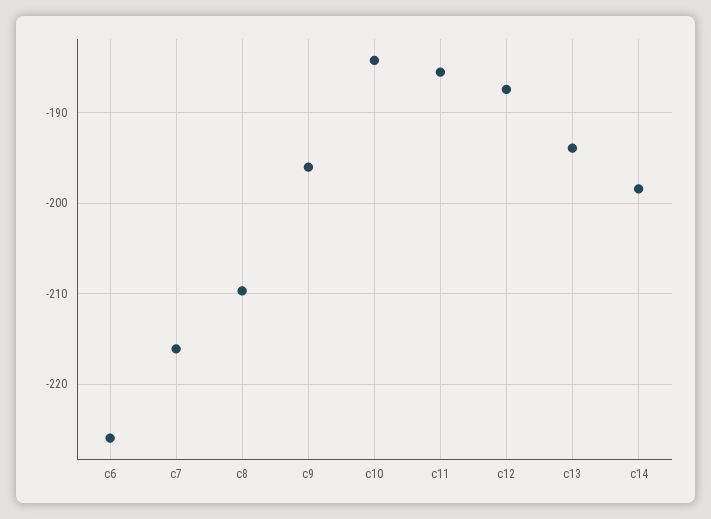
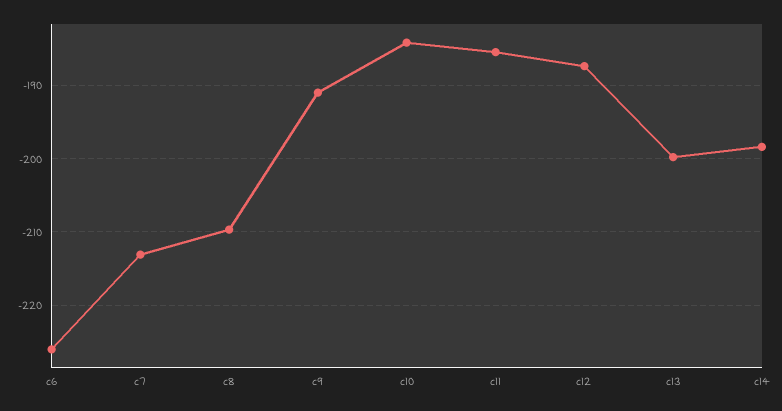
  {
    "c6": -226,
-   "c7": -216,
+   "c7": -213,
    "c8": -210,
-   "c9": -196,
+   "c9": -191,
    "c10": -184,
    "c11": -186,
    "c12": -187,
-   "c13": -194,
+   "c13": -200,
    "c14": -198
  }

